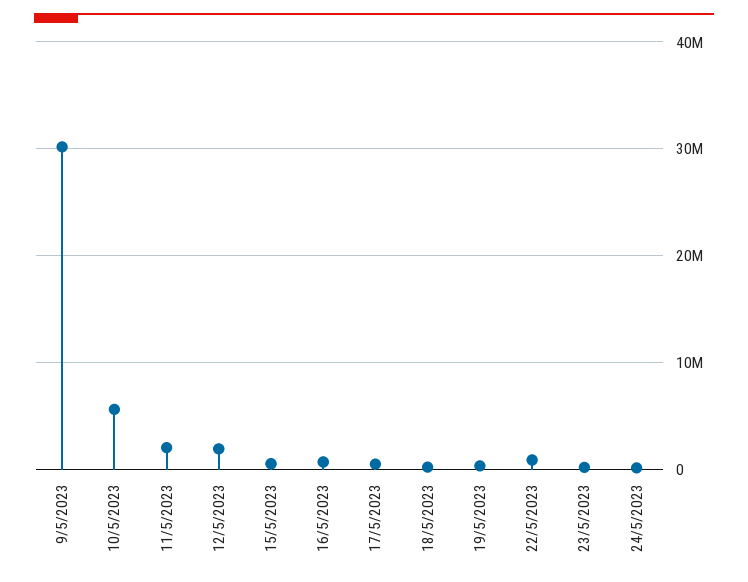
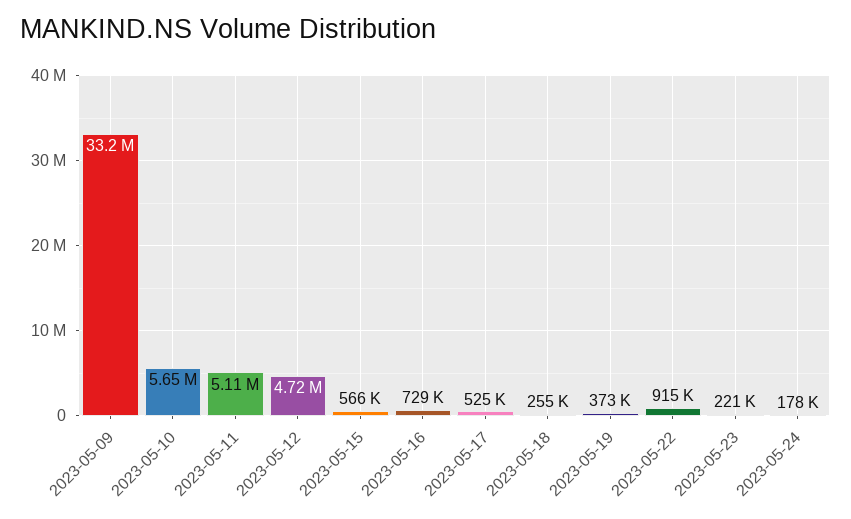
  {
-   "9/5/2023": 30000000,
+   "9/5/2023": 33200000,
    "10/5/2023": 5650000,
-   "11/5/2023": 2000000,
+   "11/5/2023": 5110000,
-   "12/5/2023": 2000000,
+   "12/5/2023": 4720000,
    "15/5/2023": 566000,
    "16/5/2023": 729000,
    "17/5/2023": 525000,
    "18/5/2023": 255000,
    "19/5/2023": 373000,
    "22/5/2023": 915000,
    "23/5/2023": 221000,
    "24/5/2023": 178000
  }

